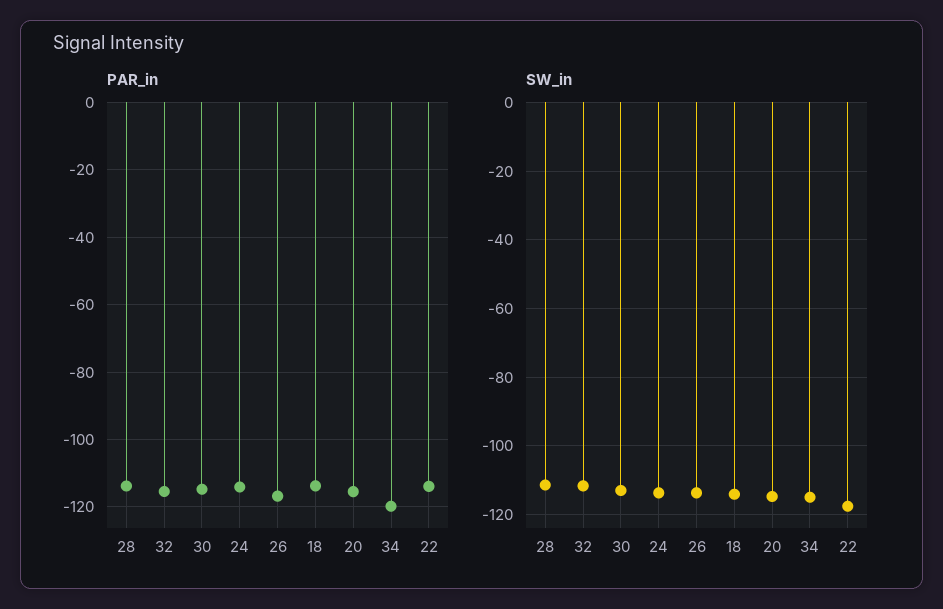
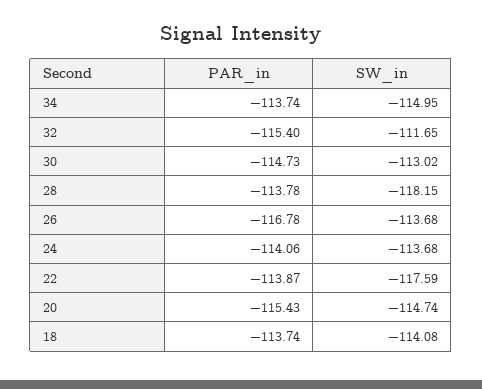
  {
    "PAR_in": {
      "28": -113.78,
      "32": -115.4,
      "30": -114.73,
      "24": -114.06,
      "26": -116.78,
      "18": -113.74,
      "20": -115.43,
-     "34": -120,
+     "34": -113.74,
      "22": -113.87
    },
    "SW_in": {
-     "28": -112,
+     "28": -118.15,
      "32": -111.65,
      "30": -113.02,
      "24": -113.68,
      "26": -113.68,
      "18": -114.08,
      "20": -114.74,
      "34": -114.95,
      "22": -117.59
    }
  }

